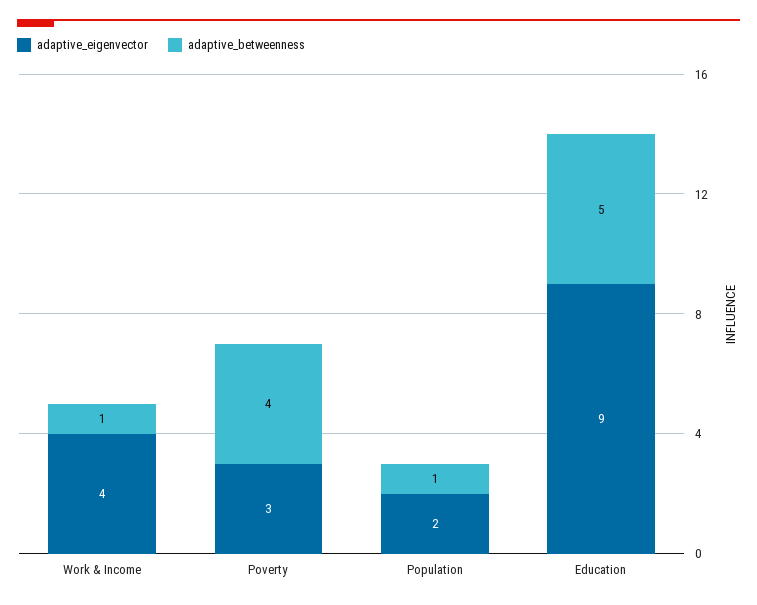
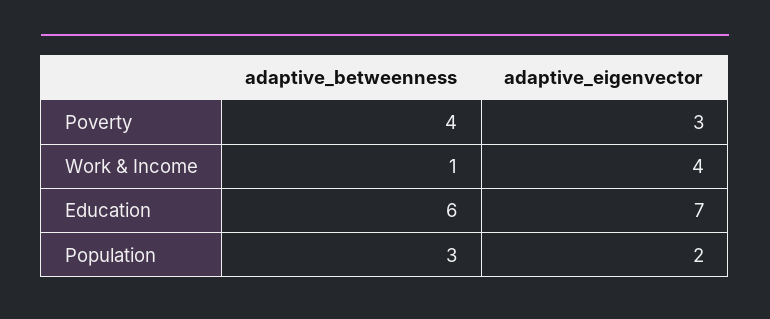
  {
    "adaptive_eigenvector": {
      "Work & Income": 4,
      "Poverty": 3,
      "Population": 2,
-     "Education": 9
+     "Education": 7
    },
    "adaptive_betweenness": {
      "Work & Income": 1,
      "Poverty": 4,
-     "Population": 1,
+     "Population": 3,
-     "Education": 5
+     "Education": 6
    }
  }

